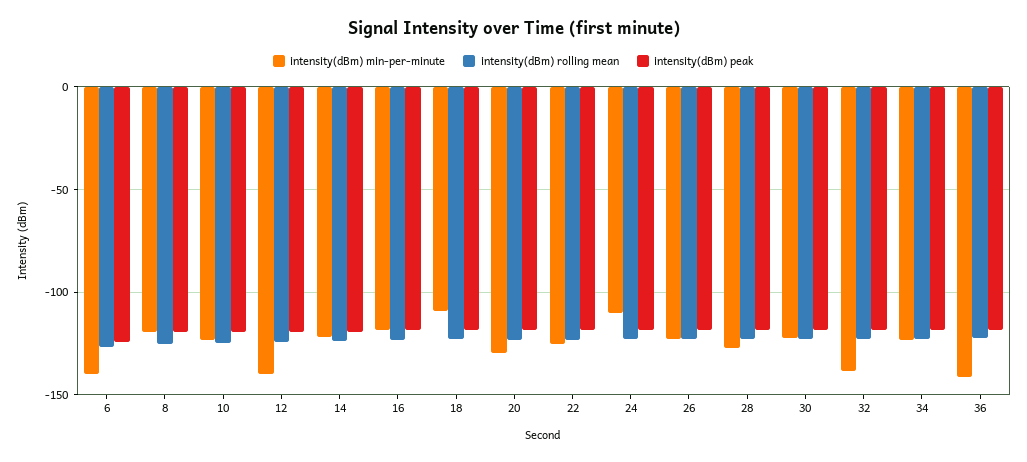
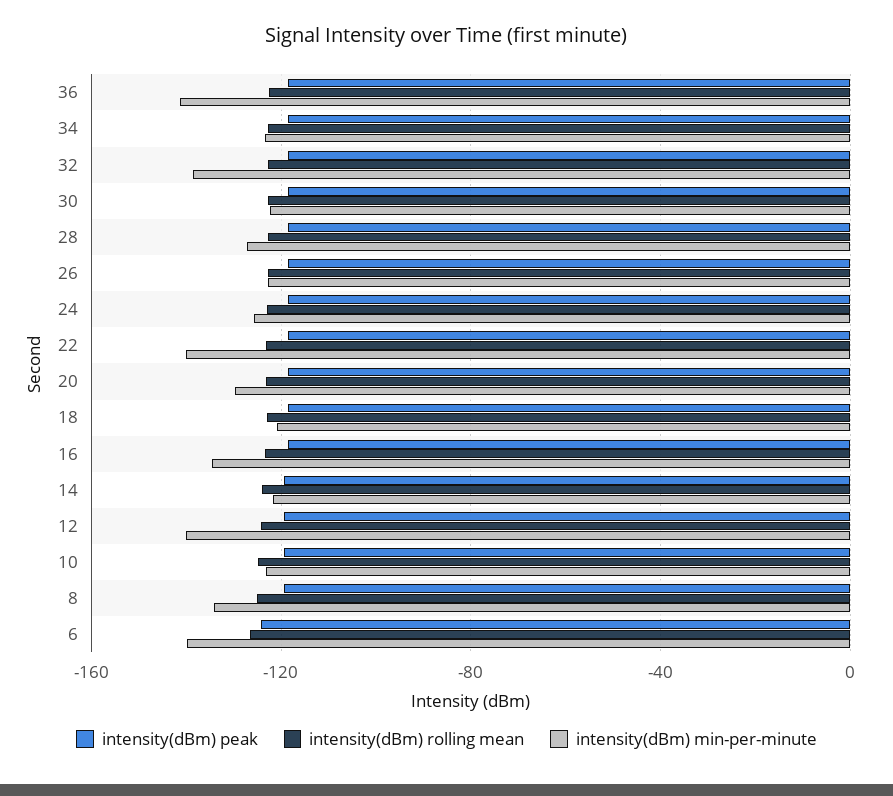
  {
    "intensity(dBm) min-per-minute": {
      "6": -140,
-     "8": -120,
+     "8": -135,
      "10": -125,
      "12": -140,
      "14": -120,
-     "16": -120,
+     "16": -135,
-     "18": -110,
+     "18": -120,
      "20": -130,
-     "22": -125,
+     "22": -140,
-     "24": -110,
+     "24": -125,
      "26": -125,
      "28": -125,
      "30": -120,
      "32": -140,
      "34": -125,
      "36": -140
    },
    "intensity(dBm) rolling mean": {
      "6": -125,
      "8": -125,
      "10": -125,
      "12": -125,
      "14": -125,
      "16": -125,
      "18": -125,
      "20": -125,
      "22": -125,
      "24": -125,
      "26": -125,
      "28": -125,
      "30": -125,
      "32": -125,
      "34": -125,
      "36": -125
    },
    "intensity(dBm) peak": {
      "6": -125,
      "8": -120,
      "10": -120,
      "12": -120,
      "14": -120,
      "16": -120,
      "18": -120,
      "20": -120,
      "22": -120,
      "24": -120,
      "26": -120,
      "28": -120,
      "30": -120,
      "32": -120,
      "34": -120,
      "36": -120
    }
  }

